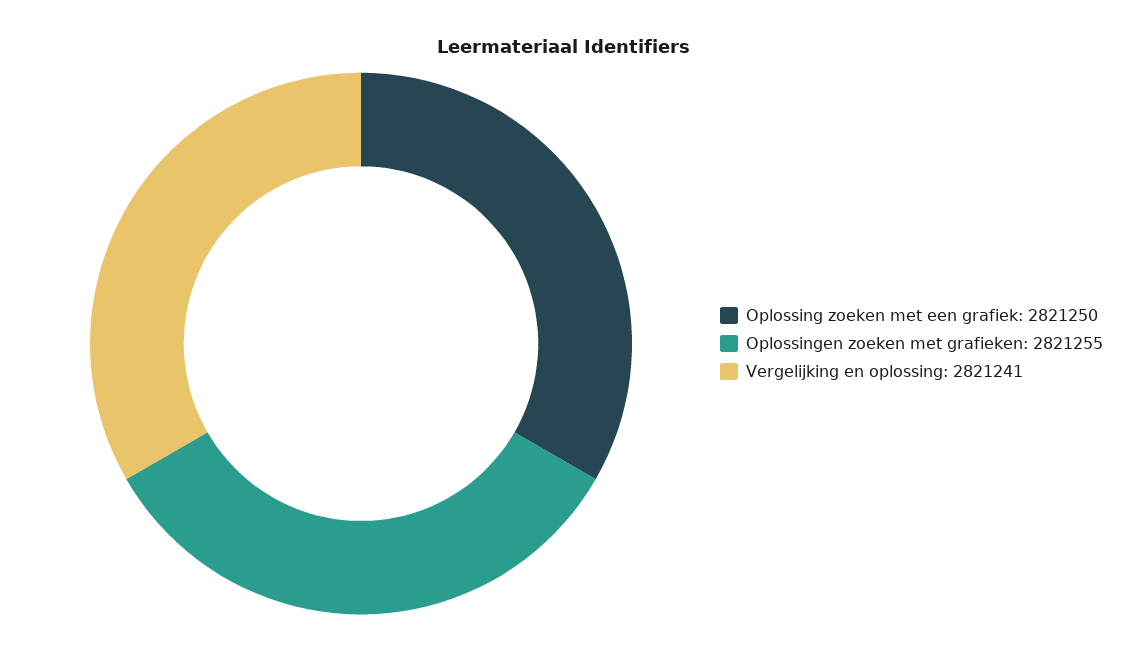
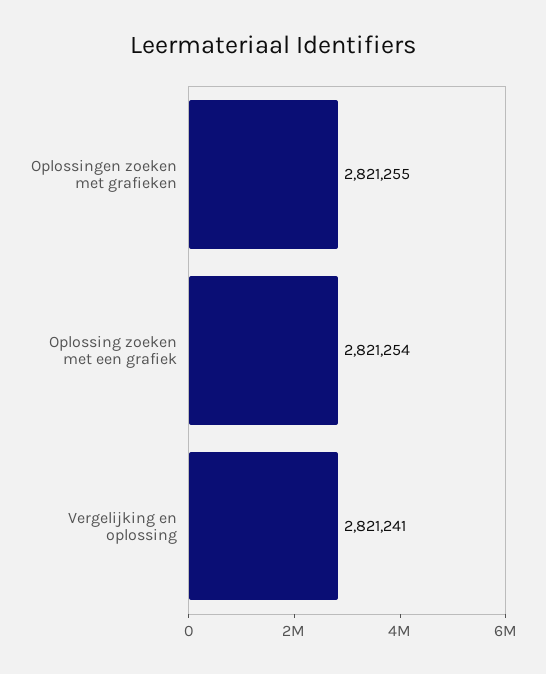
  {
-   "Oplossing zoeken met een grafiek": 2821250,
+   "Oplossing zoeken met een grafiek": 2821254,
    "Oplossingen zoeken met grafieken": 2821255,
    "Vergelijking en oplossing": 2821241
  }

